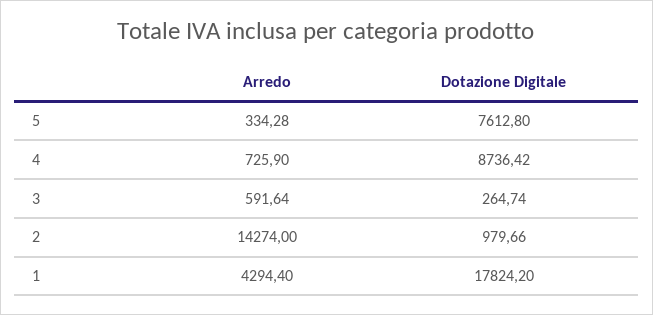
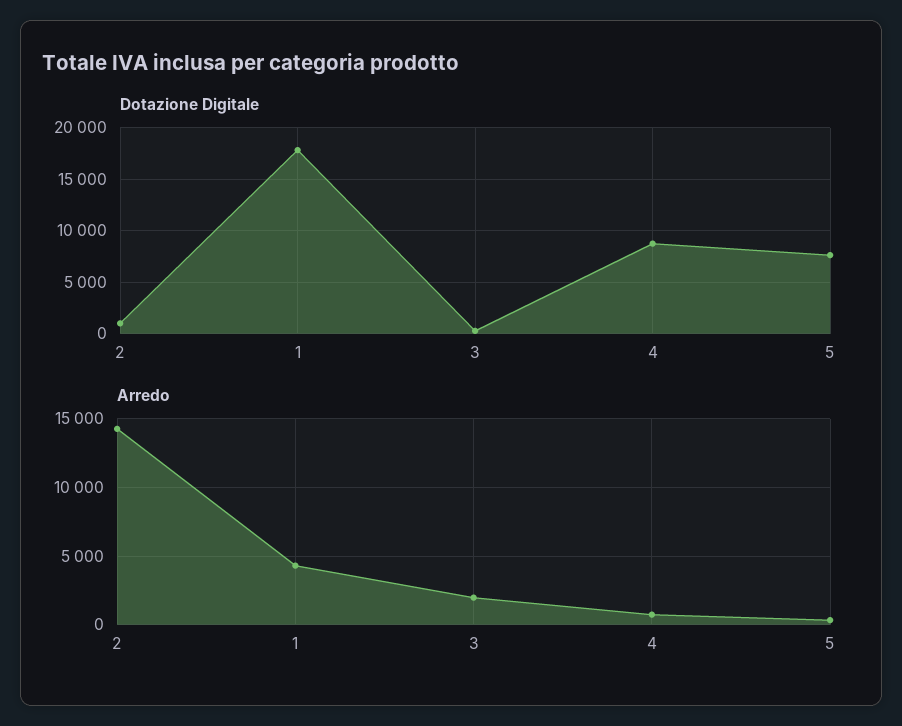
  {
    "Arredo": {
      "5": 334.28,
      "4": 725.9,
-     "3": 591.64,
+     "3": 2000,
      "2": 14274,
      "1": 4294.4
    },
    "Dotazione Digitale": {
      "5": 7612.8,
      "4": 8736.42,
      "3": 264.74,
      "2": 979.66,
      "1": 17824.2
    }
  }

